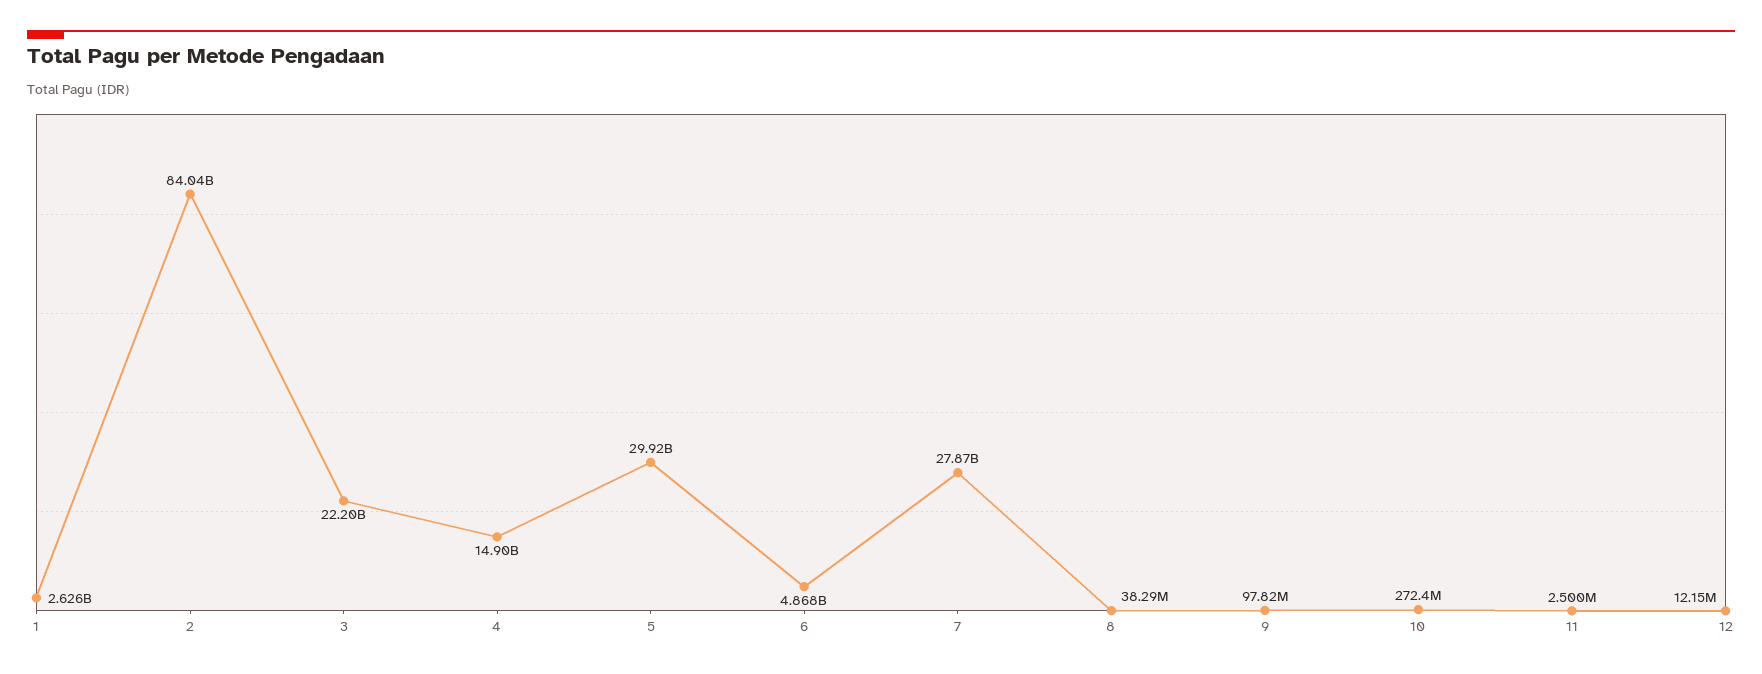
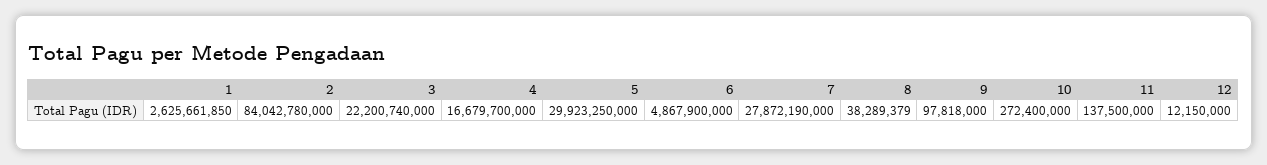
  {
    "1": 2625661850,
    "2": 84042780000,
    "3": 22200740000,
-   "4": 14900000000,
+   "4": 16679700000,
    "5": 29923250000,
    "6": 4867900000,
    "7": 27872190000,
    "8": 38289379,
    "9": 97818000,
    "10": 272400000,
-   "11": 2500000,
+   "11": 137500000,
    "12": 12150000
  }

